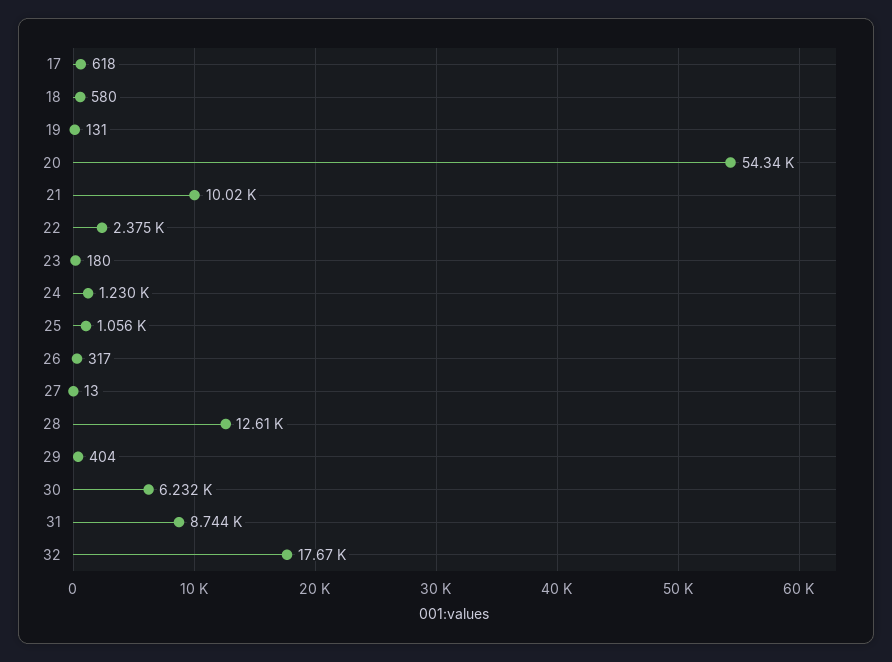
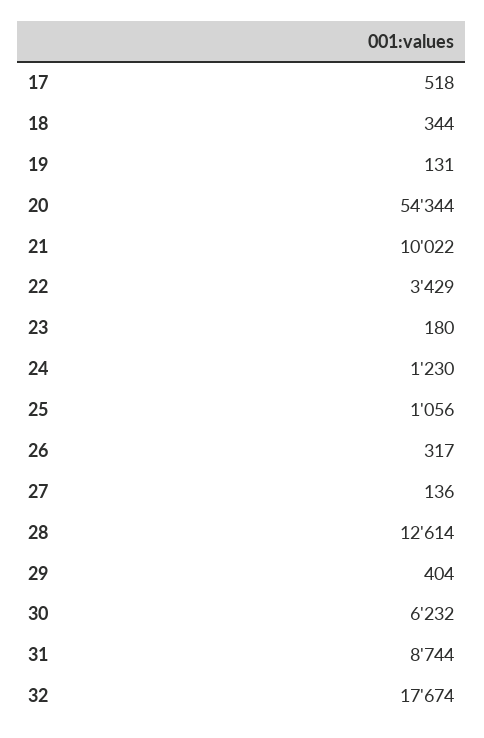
  {
-   "17": 618,
+   "17": 518,
-   "18": 580,
+   "18": 344,
    "19": 131,
    "20": 54344,
    "21": 10022,
-   "22": 2375,
+   "22": 3429,
    "23": 180,
    "24": 1230,
    "25": 1056,
    "26": 317,
-   "27": 13,
+   "27": 136,
    "28": 12614,
    "29": 404,
    "30": 6232,
    "31": 8744,
    "32": 17674
  }

